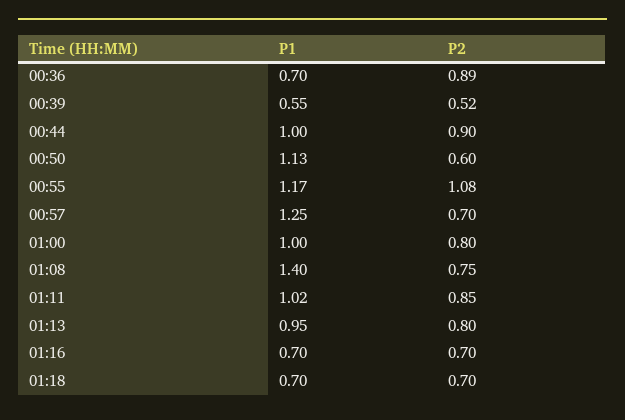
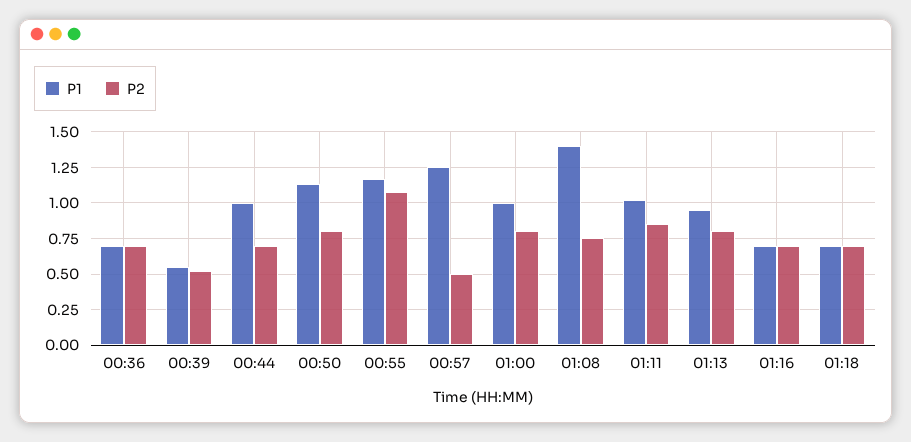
  {
    "P1": {
      "00:36": 0.7,
      "00:39": 0.55,
      "00:44": 1,
      "00:50": 1.13,
      "00:55": 1.17,
      "00:57": 1.25,
      "01:00": 1,
      "01:08": 1.4,
      "01:11": 1.02,
      "01:13": 0.95,
      "01:16": 0.7,
      "01:18": 0.7
    },
    "P2": {
-     "00:36": 0.89,
+     "00:36": 0.7,
      "00:39": 0.52,
-     "00:44": 0.9,
+     "00:44": 0.7,
-     "00:50": 0.6,
+     "00:50": 0.8,
      "00:55": 1.08,
-     "00:57": 0.7,
+     "00:57": 0.5,
      "01:00": 0.8,
      "01:08": 0.75,
      "01:11": 0.85,
      "01:13": 0.8,
      "01:16": 0.7,
      "01:18": 0.7
    }
  }

